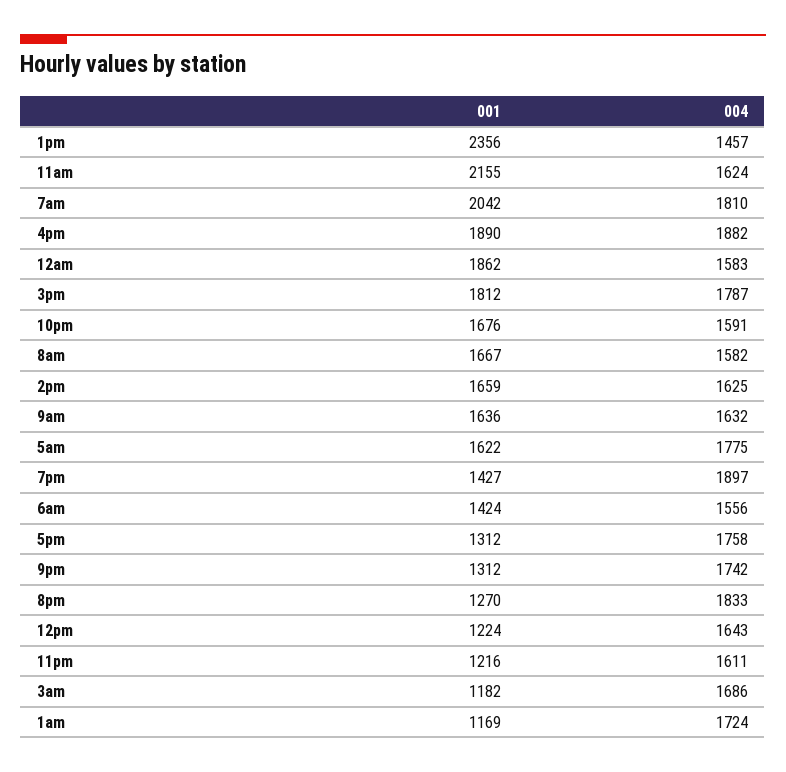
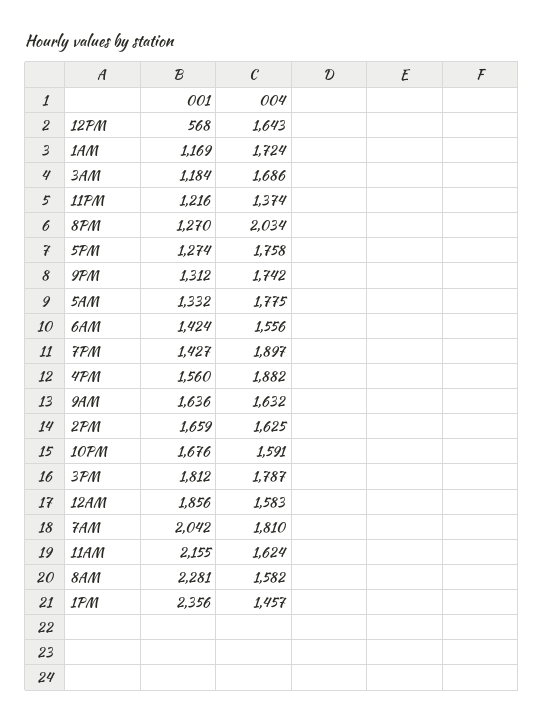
  {
    "001": {
      "1pm": 2356,
      "11am": 2155,
      "7am": 2042,
-     "4pm": 1890,
+     "4pm": 1560,
-     "12am": 1862,
+     "12am": 1856,
      "3pm": 1812,
      "10pm": 1676,
-     "8am": 1667,
+     "8am": 2281,
      "2pm": 1659,
      "9am": 1636,
-     "5am": 1622,
+     "5am": 1332,
      "7pm": 1427,
      "6am": 1424,
-     "5pm": 1312,
+     "5pm": 1274,
      "9pm": 1312,
      "8pm": 1270,
-     "12pm": 1224,
+     "12pm": 568,
      "11pm": 1216,
-     "3am": 1182,
+     "3am": 1184,
      "1am": 1169
    },
    "004": {
      "1pm": 1457,
      "11am": 1624,
      "7am": 1810,
      "4pm": 1882,
      "12am": 1583,
      "3pm": 1787,
      "10pm": 1591,
      "8am": 1582,
      "2pm": 1625,
      "9am": 1632,
      "5am": 1775,
      "7pm": 1897,
      "6am": 1556,
      "5pm": 1758,
      "9pm": 1742,
-     "8pm": 1833,
+     "8pm": 2034,
      "12pm": 1643,
-     "11pm": 1611,
+     "11pm": 1374,
      "3am": 1686,
      "1am": 1724
    }
  }

